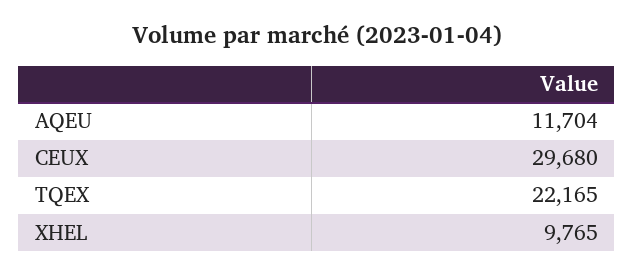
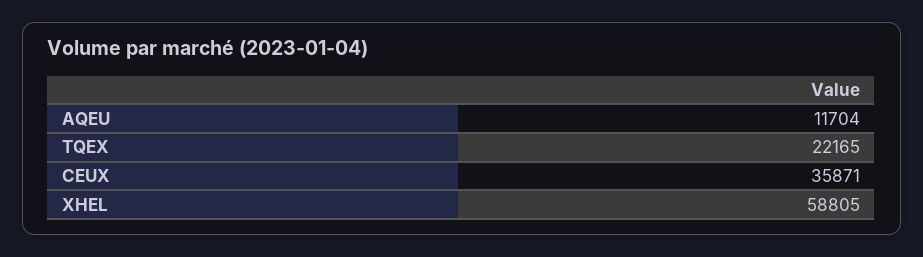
  {
    "AQEU": 11704,
-   "CEUX": 29680,
+   "CEUX": 35871,
    "TQEX": 22165,
-   "XHEL": 9765
+   "XHEL": 58805
  }

